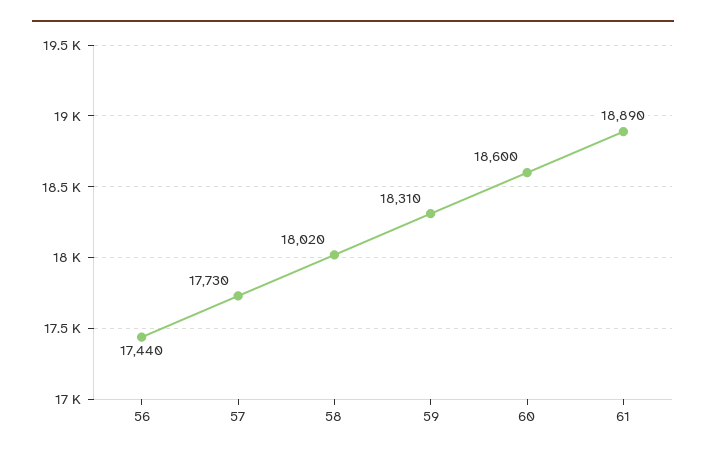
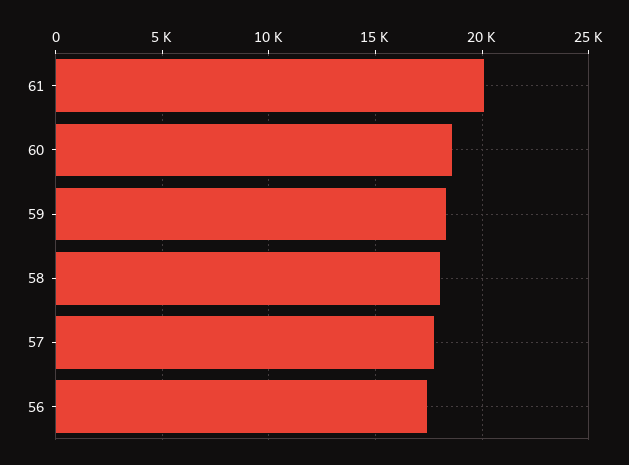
  {
    "56": 17440,
    "57": 17730,
    "58": 18020,
    "59": 18310,
    "60": 18600,
-   "61": 18890
+   "61": 20000
  }

